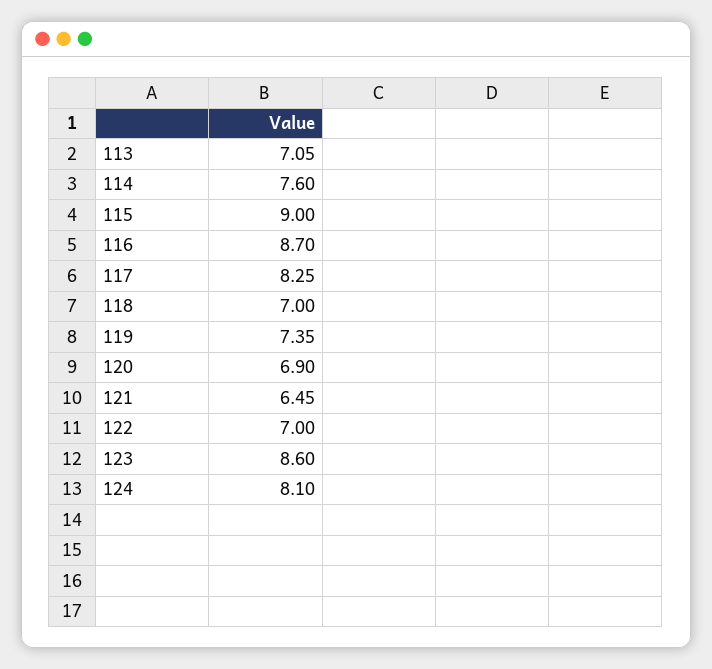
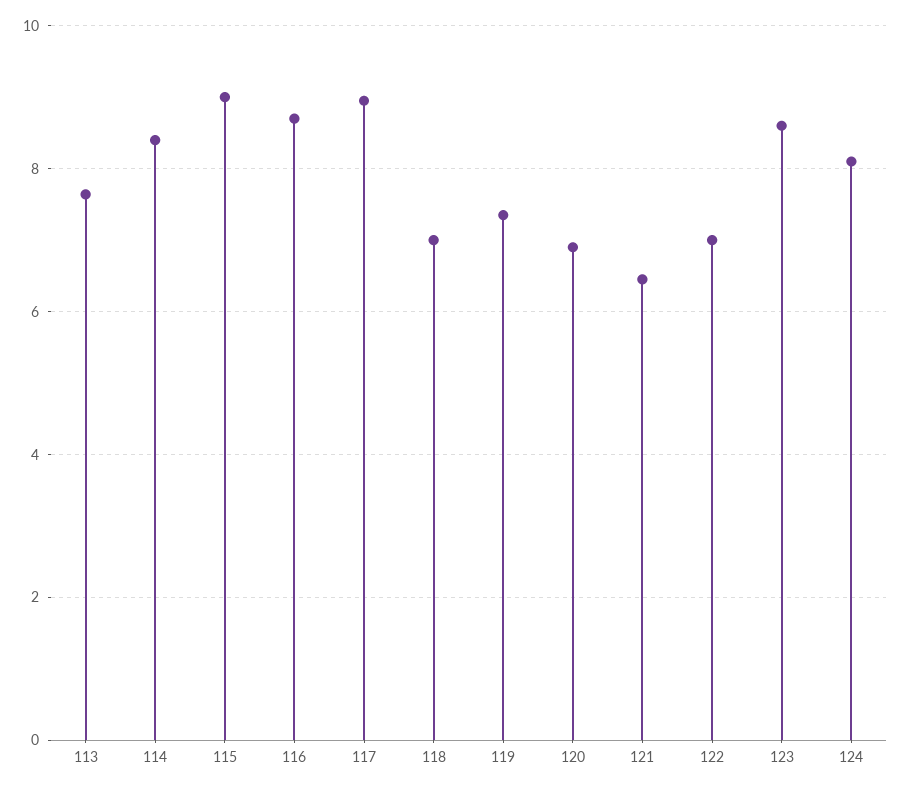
  {
-   "113": 7.05,
+   "113": 7.6,
-   "114": 7.6,
+   "114": 8.4,
    "115": 9,
    "116": 8.7,
-   "117": 8.25,
+   "117": 9,
    "118": 7,
    "119": 7.35,
    "120": 6.9,
    "121": 6.45,
    "122": 7,
    "123": 8.6,
    "124": 8.1
  }

